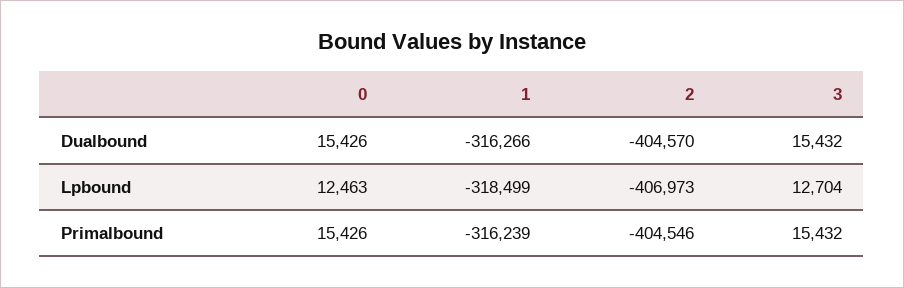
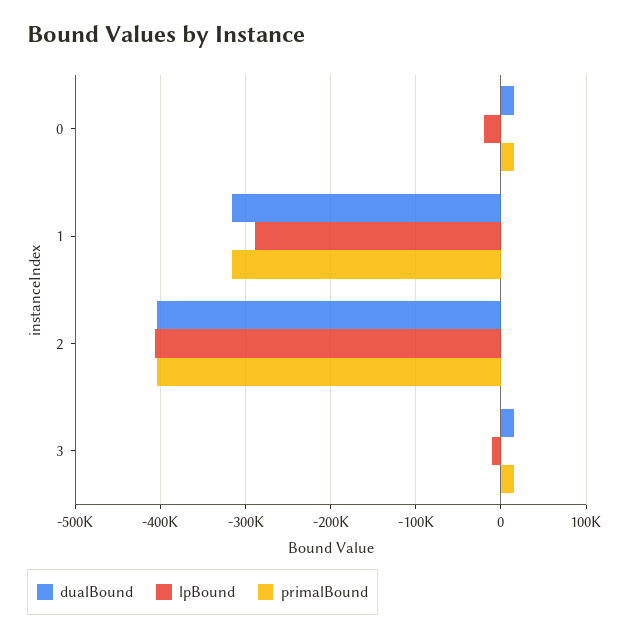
  {
    "Dualbound": {
      "0": 15426,
      "1": -316266,
      "2": -404570,
      "3": 15432
    },
    "Lpbound": {
-     "0": 12463,
+     "0": -20000,
-     "1": -318499,
+     "1": -290000,
      "2": -406973,
-     "3": 12704
+     "3": -10000
    },
    "Primalbound": {
      "0": 15426,
      "1": -316239,
      "2": -404546,
      "3": 15432
    }
  }

